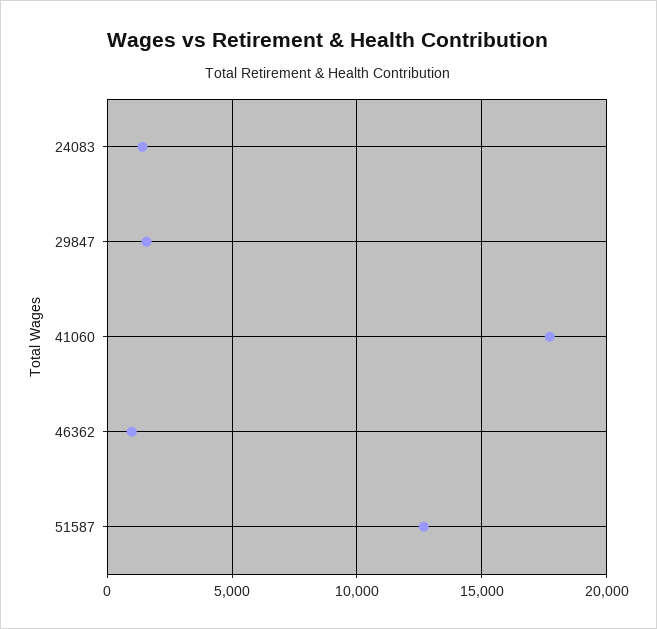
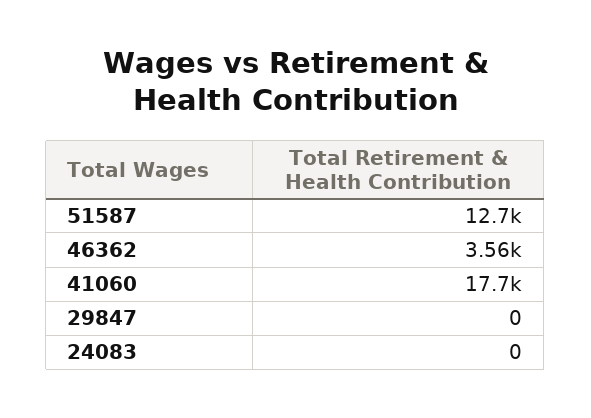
  {
-   "24083": 1500,
+   "24083": 0,
-   "29847": 1500,
+   "29847": 0,
    "41060": 17700,
-   "46362": 1000,
+   "46362": 3560,
    "51587": 12700
  }

